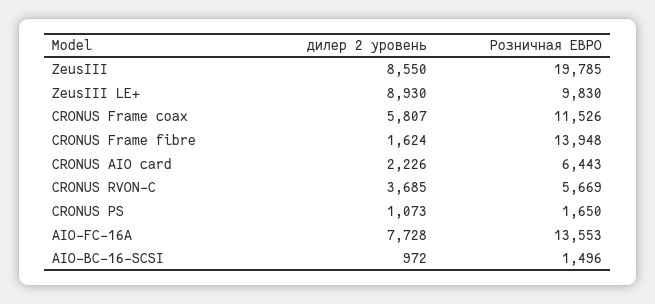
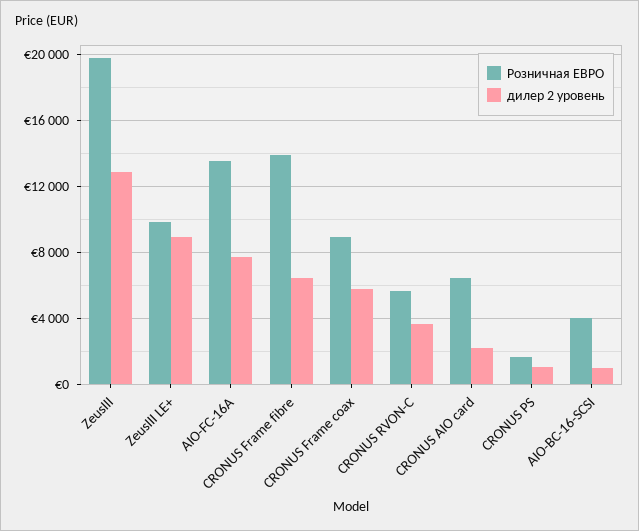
  {
    "дилер 2 уровень": {
-     "ZeusIII": 8550,
+     "ZeusIII": 13000,
      "ZeusIII LE+": 8930,
      "CRONUS Frame coax": 5807,
-     "CRONUS Frame fibre": 1624,
+     "CRONUS Frame fibre": 6500,
      "CRONUS AIO card": 2226,
      "CRONUS RVON-C": 3685,
      "CRONUS PS": 1073,
      "AIO-FC-16A": 7728,
      "AIO-BC-16-SCSI": 972
    },
    "Розничная ЕВРО": {
      "ZeusIII": 19785,
      "ZeusIII LE+": 9830,
-     "CRONUS Frame coax": 11526,
+     "CRONUS Frame coax": 9000,
      "CRONUS Frame fibre": 13948,
      "CRONUS AIO card": 6443,
      "CRONUS RVON-C": 5669,
      "CRONUS PS": 1650,
      "AIO-FC-16A": 13553,
-     "AIO-BC-16-SCSI": 1496
+     "AIO-BC-16-SCSI": 4000
    }
  }

